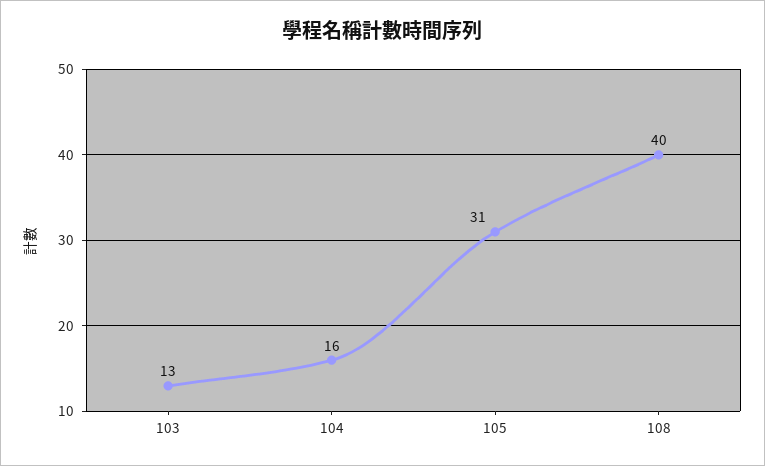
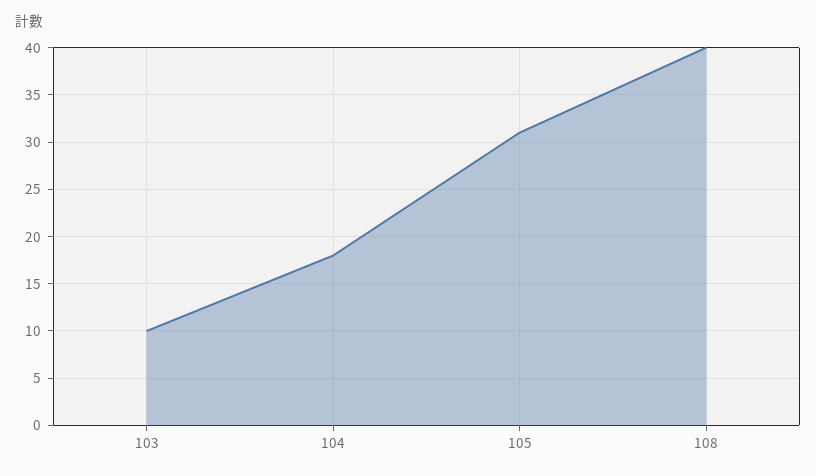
  {
-   "103": 13,
+   "103": 10,
-   "104": 16,
+   "104": 18,
    "105": 31,
    "108": 40
  }

